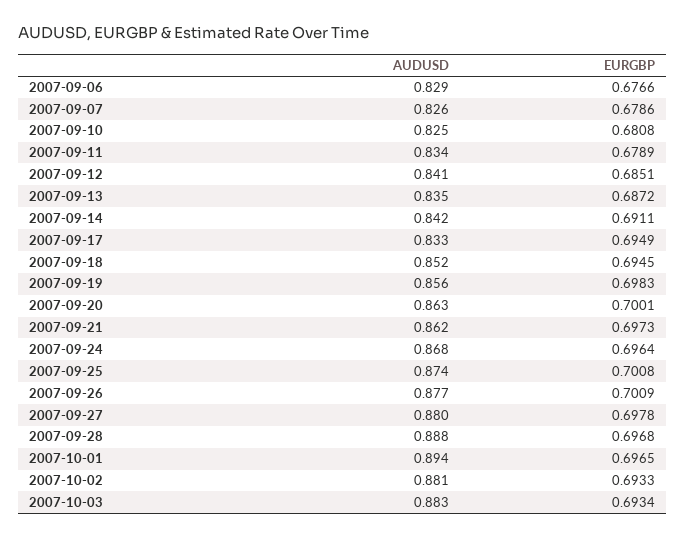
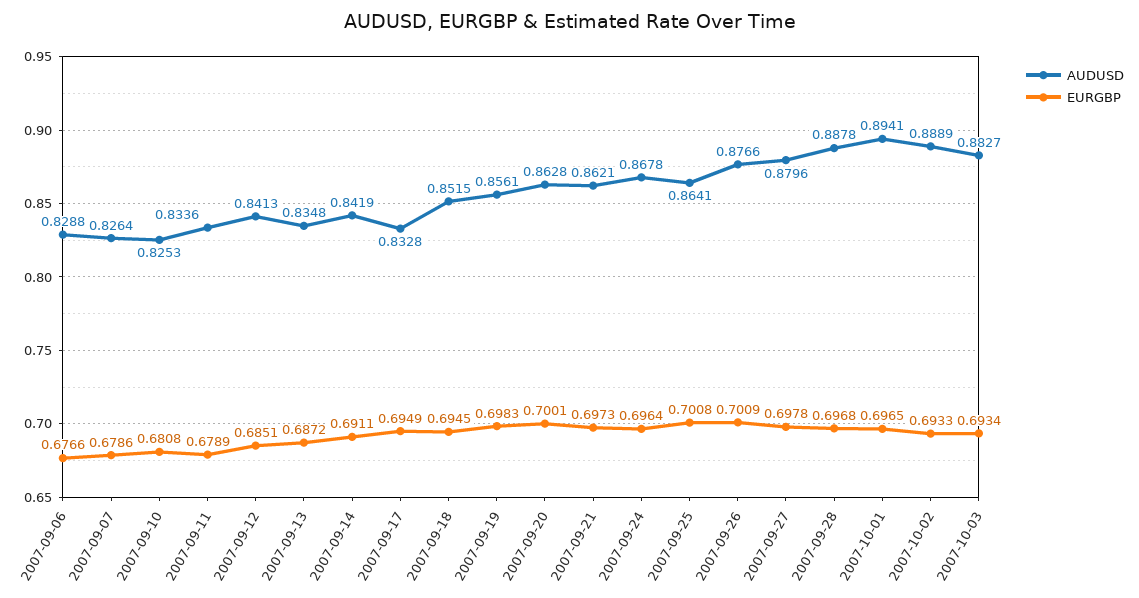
  {
    "AUDUSD": {
      "2007-09-06": 0.8288,
      "2007-09-07": 0.8264,
      "2007-09-10": 0.8253,
      "2007-09-11": 0.8336,
      "2007-09-12": 0.8413,
      "2007-09-13": 0.8348,
      "2007-09-14": 0.8419,
      "2007-09-17": 0.8328,
      "2007-09-18": 0.8515,
      "2007-09-19": 0.8561,
      "2007-09-20": 0.8628,
      "2007-09-21": 0.8621,
      "2007-09-24": 0.8678,
-     "2007-09-25": 0.874,
+     "2007-09-25": 0.8641,
      "2007-09-26": 0.8766,
      "2007-09-27": 0.8796,
      "2007-09-28": 0.8878,
      "2007-10-01": 0.8941,
-     "2007-10-02": 0.881,
+     "2007-10-02": 0.8889,
      "2007-10-03": 0.8827
    },
    "EURGBP": {
      "2007-09-06": 0.6766,
      "2007-09-07": 0.6786,
      "2007-09-10": 0.6808,
      "2007-09-11": 0.6789,
      "2007-09-12": 0.6851,
      "2007-09-13": 0.6872,
      "2007-09-14": 0.6911,
      "2007-09-17": 0.6949,
      "2007-09-18": 0.6945,
      "2007-09-19": 0.6983,
      "2007-09-20": 0.7001,
      "2007-09-21": 0.6973,
      "2007-09-24": 0.6964,
      "2007-09-25": 0.7008,
      "2007-09-26": 0.7009,
      "2007-09-27": 0.6978,
      "2007-09-28": 0.6968,
      "2007-10-01": 0.6965,
      "2007-10-02": 0.6933,
      "2007-10-03": 0.6934
    }
  }

